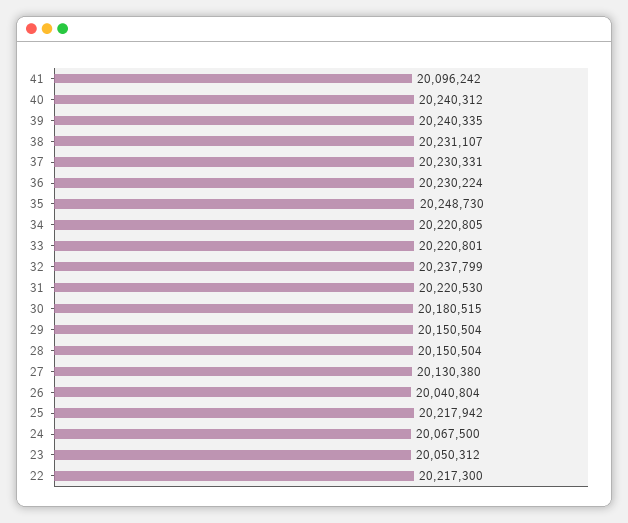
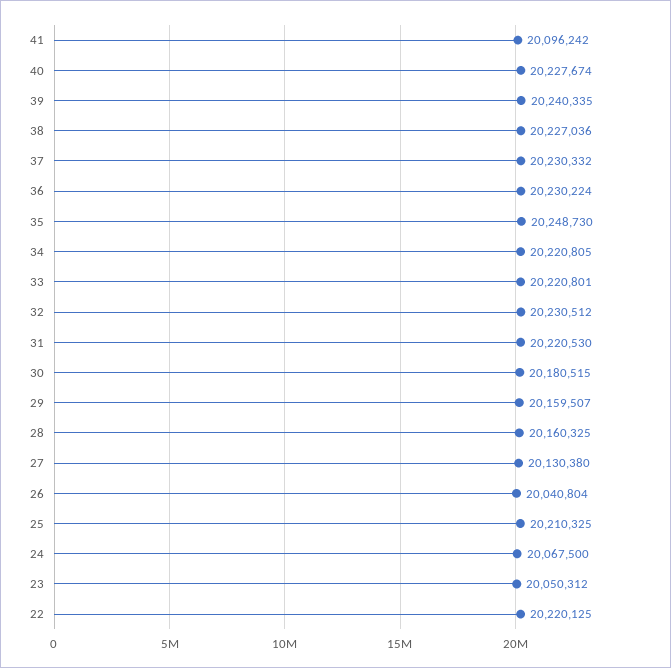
  {
    "41": 20096242,
-   "40": 20240312,
+   "40": 20227674,
    "39": 20240335,
-   "38": 20231107,
+   "38": 20227036,
-   "37": 20230331,
+   "37": 20230332,
    "36": 20230224,
    "35": 20248730,
    "34": 20220805,
    "33": 20220801,
-   "32": 20237799,
+   "32": 20230512,
    "31": 20220530,
    "30": 20180515,
-   "29": 20150504,
+   "29": 20159507,
-   "28": 20150504,
+   "28": 20160325,
    "27": 20130380,
    "26": 20040804,
-   "25": 20217942,
+   "25": 20210325,
    "24": 20067500,
    "23": 20050312,
-   "22": 20217300
+   "22": 20220125
  }

